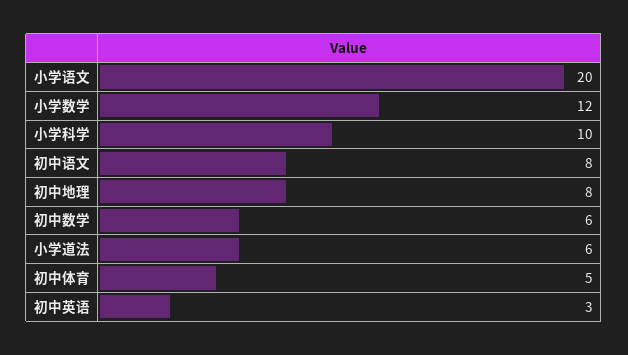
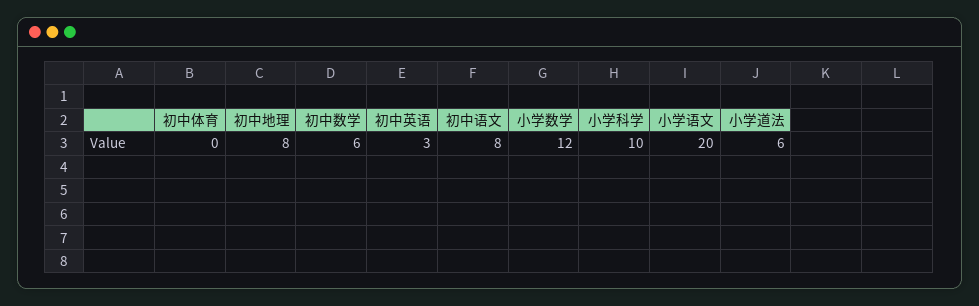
  {
    "小学语文": 20,
    "小学数学": 12,
    "小学科学": 10,
    "初中语文": 8,
    "初中地理": 8,
    "初中数学": 6,
    "小学道法": 6,
-   "初中体育": 5,
+   "初中体育": 0,
    "初中英语": 3
  }

